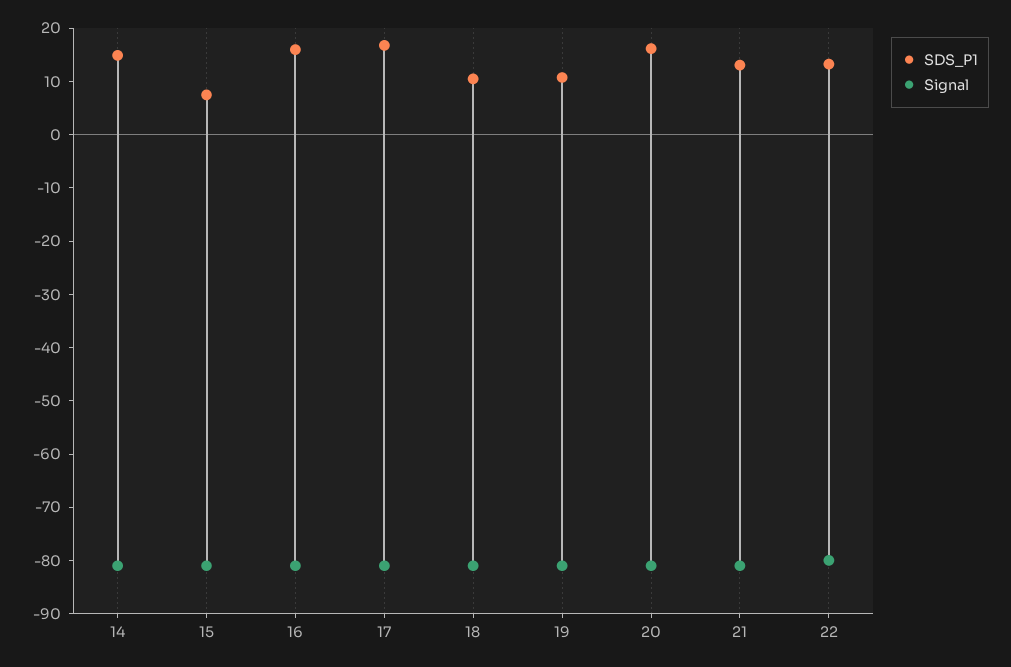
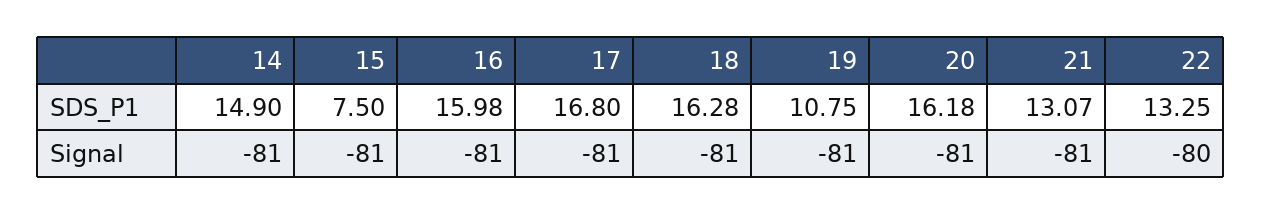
  {
    "SDS_P1": {
      "14": 14.9,
      "15": 7.5,
      "16": 15.98,
      "17": 16.8,
-     "18": 10,
+     "18": 16.28,
      "19": 10.75,
      "20": 16.18,
      "21": 13.07,
      "22": 13.25
    },
    "Signal": {
      "14": -81,
      "15": -81,
      "16": -81,
      "17": -81,
      "18": -81,
      "19": -81,
      "20": -81,
      "21": -81,
      "22": -80
    }
  }

